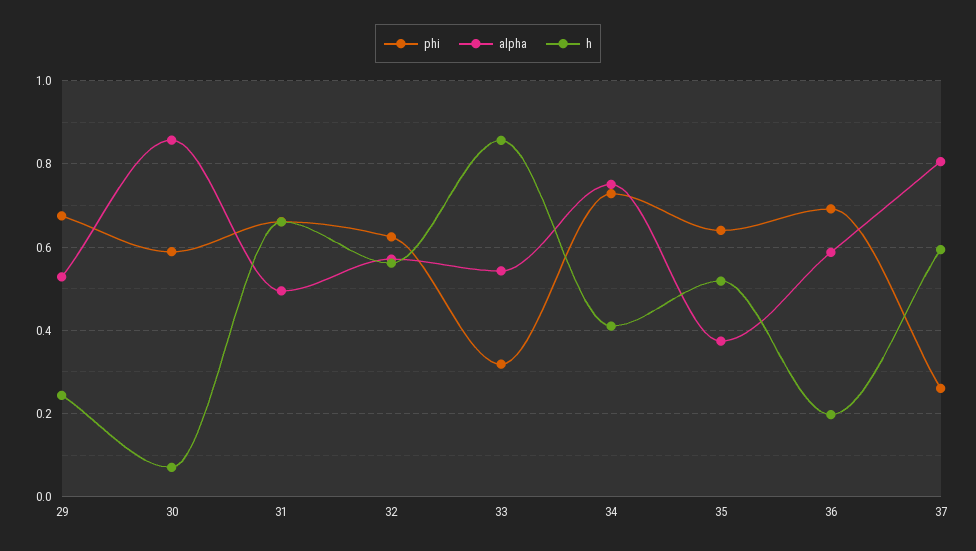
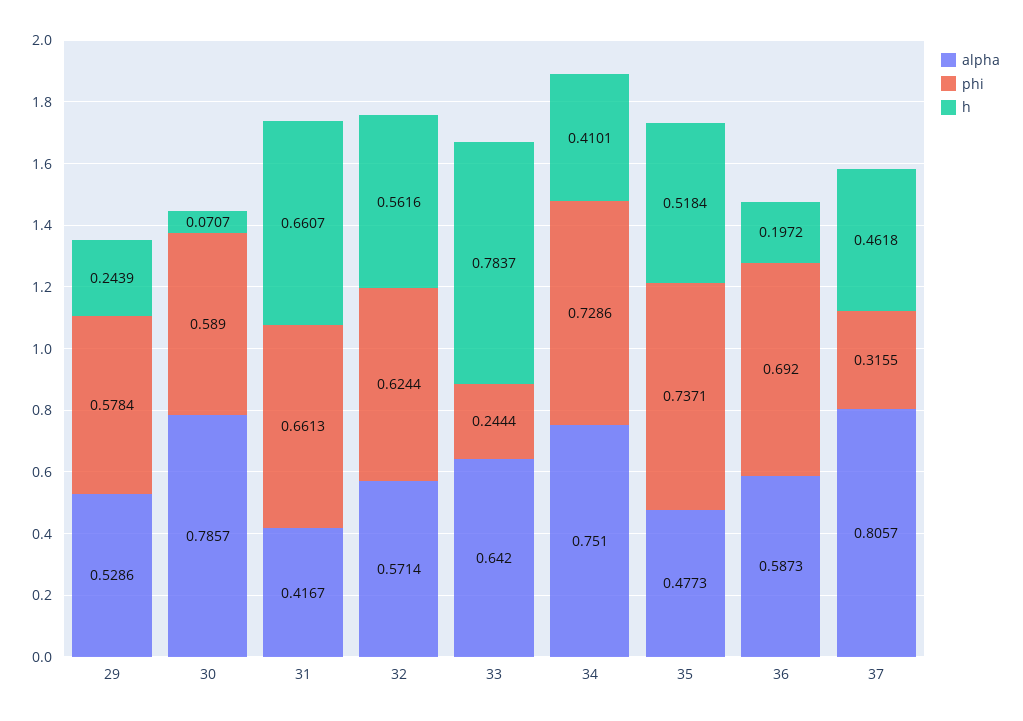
  {
    "phi": {
-     "29": 0.68,
+     "29": 0.5784,
      "30": 0.589,
      "31": 0.6613,
      "32": 0.6244,
-     "33": 0.32,
+     "33": 0.2444,
      "34": 0.7286,
-     "35": 0.64,
+     "35": 0.7371,
      "36": 0.692,
-     "37": 0.26
+     "37": 0.3155
    },
    "alpha": {
      "29": 0.5286,
-     "30": 0.86,
+     "30": 0.7857,
-     "31": 0.5,
+     "31": 0.4167,
      "32": 0.5714,
-     "33": 0.54,
+     "33": 0.642,
      "34": 0.751,
-     "35": 0.38,
+     "35": 0.4773,
      "36": 0.5873,
      "37": 0.8057
    },
    "h": {
      "29": 0.2439,
      "30": 0.0707,
      "31": 0.6607,
      "32": 0.5616,
-     "33": 0.86,
+     "33": 0.7837,
      "34": 0.4101,
      "35": 0.5184,
      "36": 0.1972,
-     "37": 0.6
+     "37": 0.4618
    }
  }

